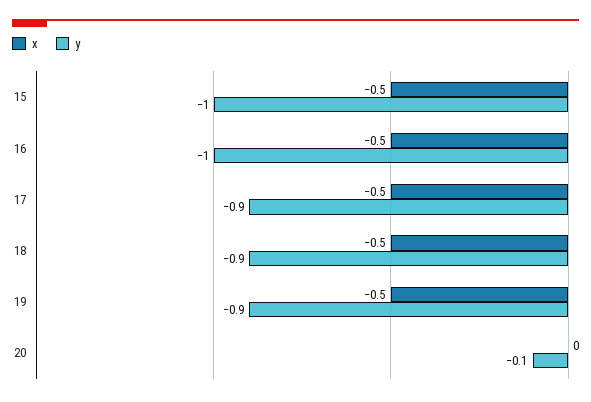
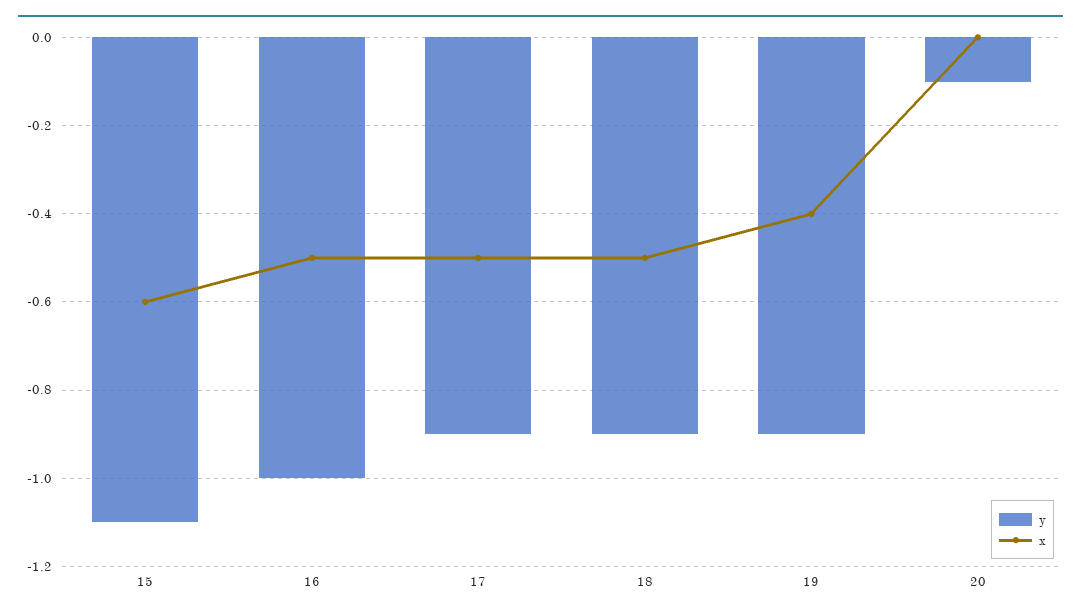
  {
    "x": {
-     "15": -0.5,
+     "15": -0.6,
      "16": -0.5,
      "17": -0.5,
      "18": -0.5,
-     "19": -0.5,
+     "19": -0.4,
      "20": 0
    },
    "y": {
-     "15": -1,
+     "15": -1.1,
      "16": -1,
      "17": -0.9,
      "18": -0.9,
      "19": -0.9,
      "20": -0.1
    }
  }

